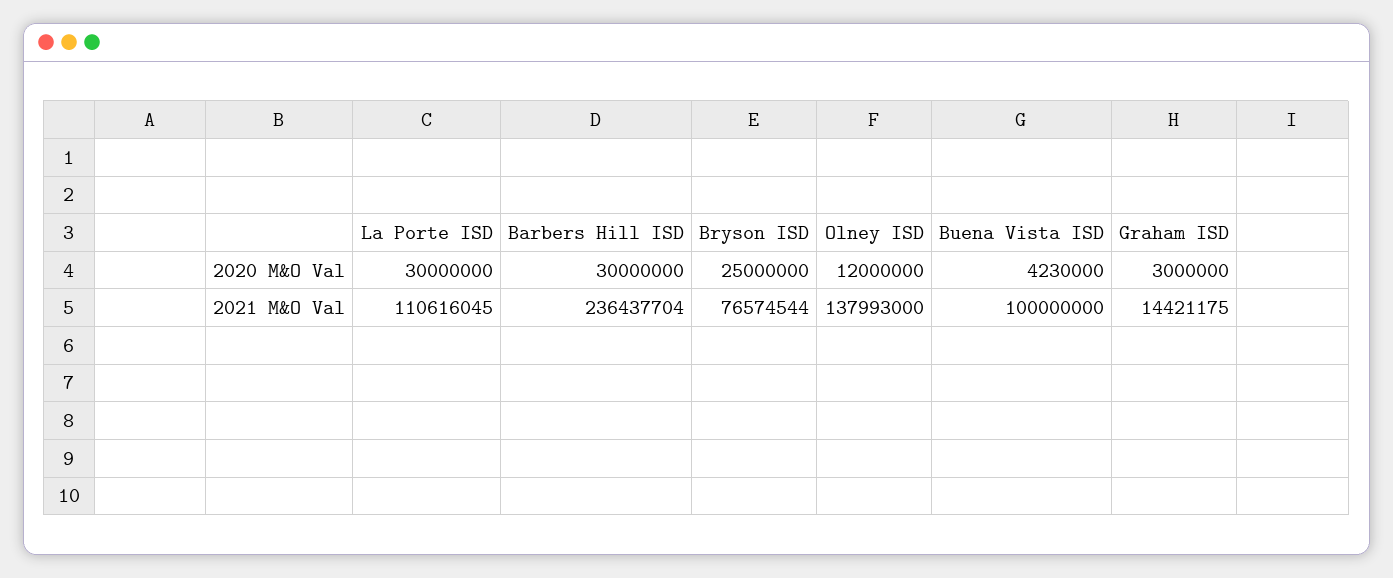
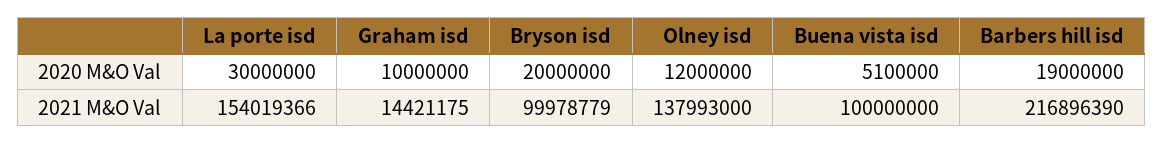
  {
    "La Porte ISD": {
      "2020 M&O Val": 30000000,
-     "2021 M&O Val": 110616045
+     "2021 M&O Val": 154019366
    },
    "Barbers Hill ISD": {
-     "2020 M&O Val": 30000000,
+     "2020 M&O Val": 19000000,
-     "2021 M&O Val": 236437704
+     "2021 M&O Val": 216896390
    },
    "Bryson ISD": {
-     "2020 M&O Val": 25000000,
+     "2020 M&O Val": 20000000,
-     "2021 M&O Val": 76574544
+     "2021 M&O Val": 99978779
    },
    "Olney ISD": {
      "2020 M&O Val": 12000000,
      "2021 M&O Val": 137993000
    },
    "Buena Vista ISD": {
-     "2020 M&O Val": 4230000,
+     "2020 M&O Val": 5100000,
      "2021 M&O Val": 100000000
    },
    "Graham ISD": {
-     "2020 M&O Val": 3000000,
+     "2020 M&O Val": 10000000,
      "2021 M&O Val": 14421175
    }
  }

